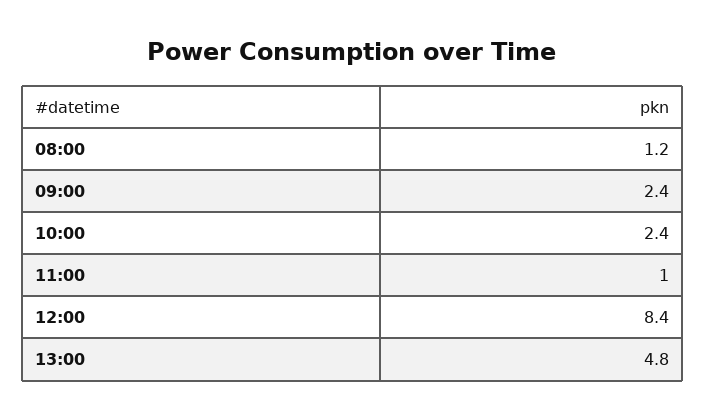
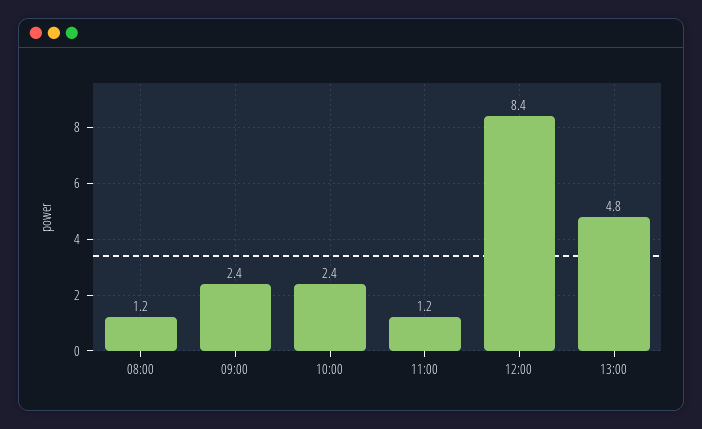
  {
    "08:00": 1.2,
    "09:00": 2.4,
    "10:00": 2.4,
-   "11:00": 1,
+   "11:00": 1.2,
    "12:00": 8.4,
    "13:00": 4.8
  }

